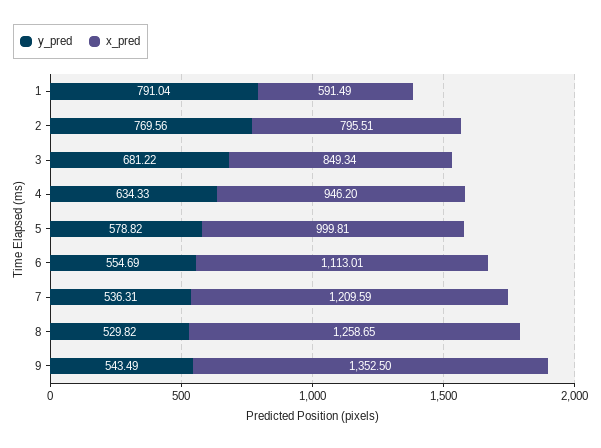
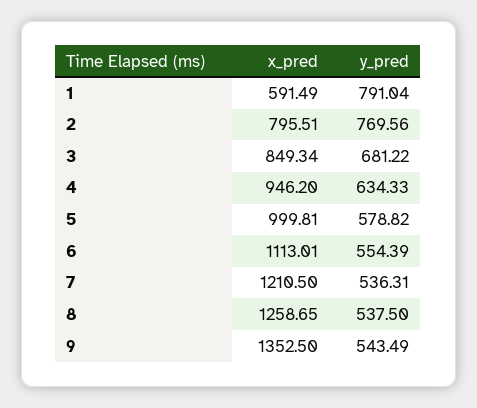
  {
    "y_pred": {
      "1": 791.04,
      "2": 769.56,
      "3": 681.22,
      "4": 634.33,
      "5": 578.82,
-     "6": 554.69,
+     "6": 554.39,
      "7": 536.31,
-     "8": 529.82,
+     "8": 537.5,
      "9": 543.49
    },
    "x_pred": {
      "1": 591.49,
      "2": 795.51,
      "3": 849.34,
      "4": 946.2,
      "5": 999.81,
      "6": 1113.01,
-     "7": 1209.59,
+     "7": 1210.5,
      "8": 1258.65,
      "9": 1352.5
    }
  }

